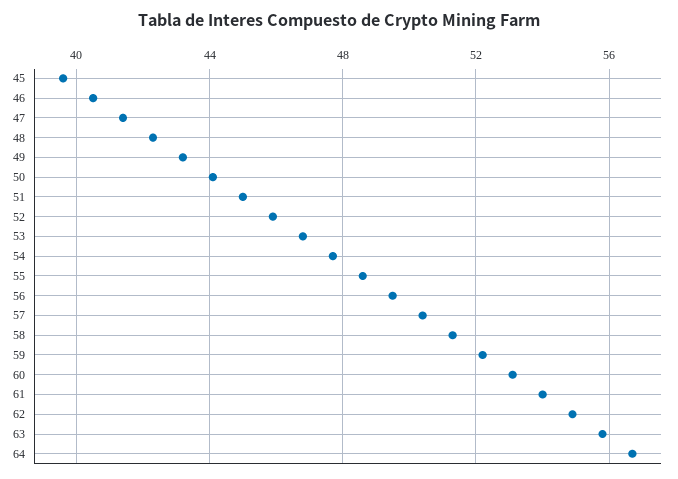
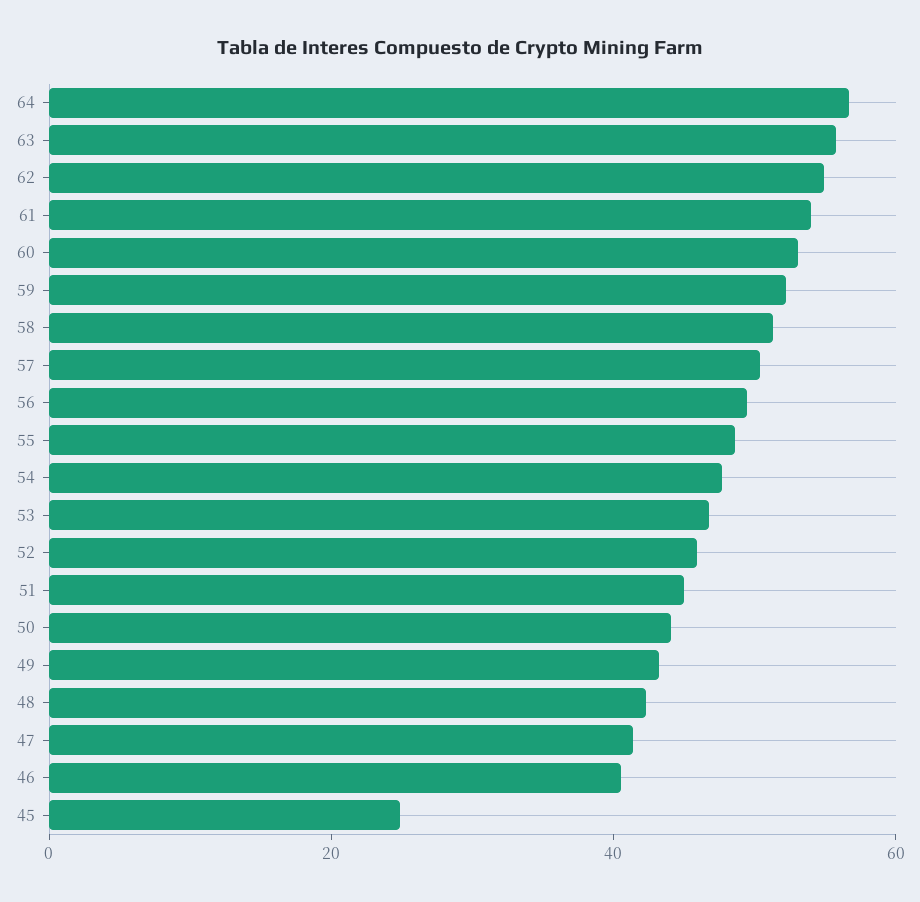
  {
-   "45": 39.5,
+   "45": 25,
    "46": 40.5,
    "47": 41.5,
    "48": 42.5,
    "49": 43,
    "50": 44,
    "51": 45,
    "52": 46,
    "53": 47,
    "54": 47.5,
    "55": 48.5,
    "56": 49.5,
    "57": 50.5,
    "58": 51.5,
    "59": 52,
    "60": 53,
    "61": 54,
    "62": 55,
    "63": 56,
    "64": 56.5
  }

